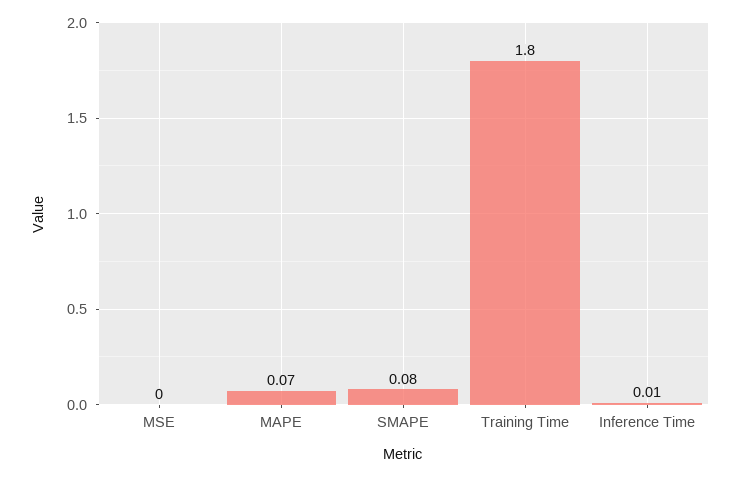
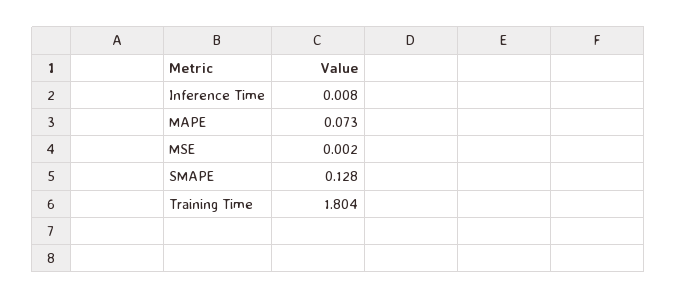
  {
    "MSE": 0.002,
    "MAPE": 0.073,
-   "SMAPE": 0.08,
+   "SMAPE": 0.128,
    "Training Time": 1.804,
    "Inference Time": 0.008
  }

